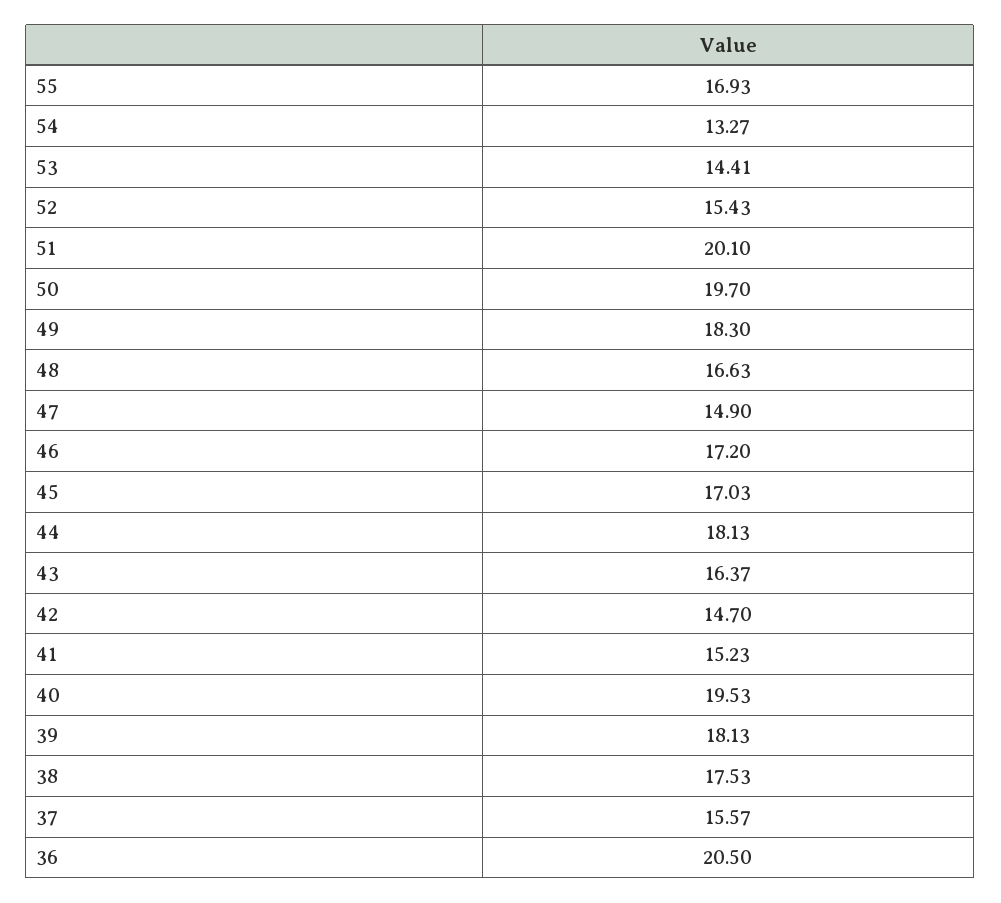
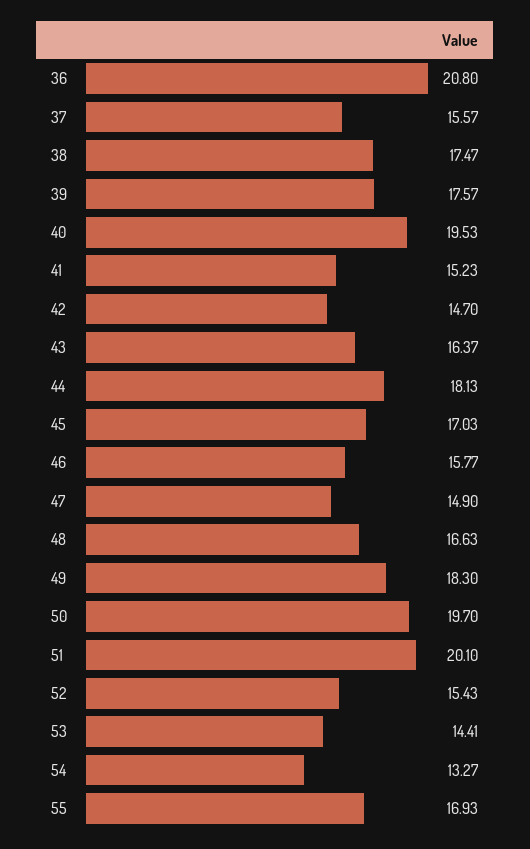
  {
    "55": 16.93,
    "54": 13.27,
    "53": 14.41,
    "52": 15.43,
    "51": 20.1,
    "50": 19.7,
    "49": 18.3,
    "48": 16.63,
    "47": 14.9,
-   "46": 17.2,
+   "46": 15.77,
    "45": 17.03,
    "44": 18.13,
    "43": 16.37,
    "42": 14.7,
    "41": 15.23,
    "40": 19.53,
-   "39": 18.13,
+   "39": 17.57,
-   "38": 17.53,
+   "38": 17.47,
    "37": 15.57,
-   "36": 20.5
+   "36": 20.8
  }

